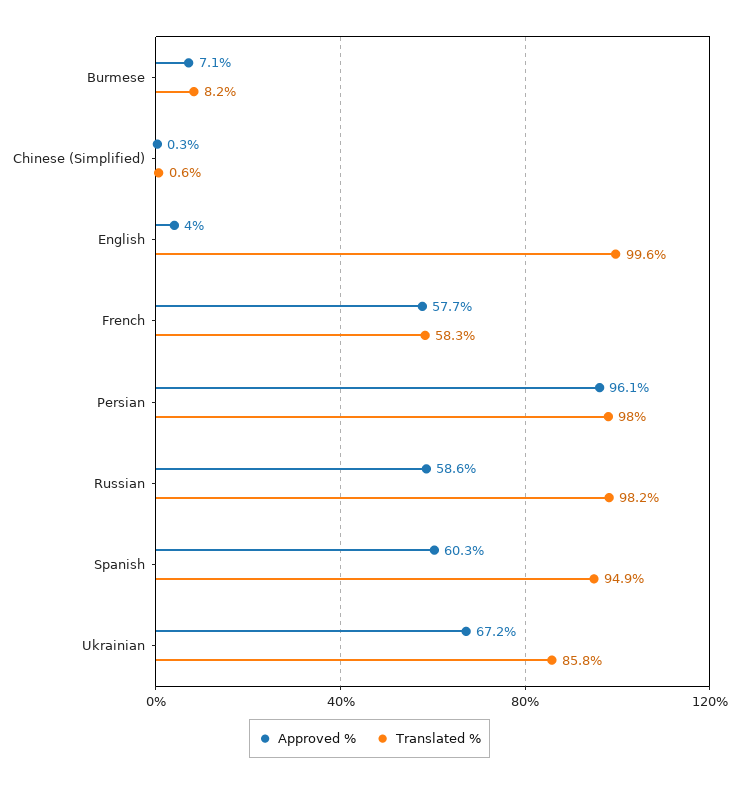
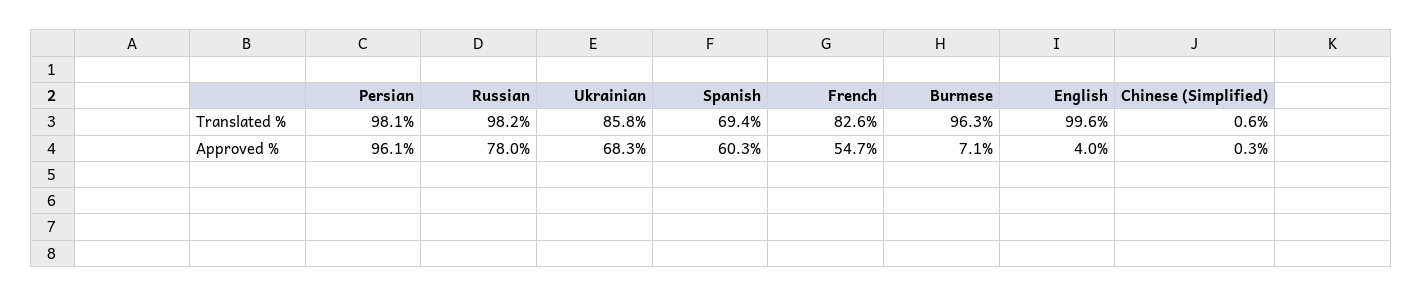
  {
    "Approved %": {
      "Burmese": 7.1,
      "Chinese (Simplified)": 0.3,
      "English": 4,
-     "French": 57.7,
+     "French": 54.7,
      "Persian": 96.1,
-     "Russian": 58.6,
+     "Russian": 78,
      "Spanish": 60.3,
-     "Ukrainian": 67.2
+     "Ukrainian": 68.3
    },
    "Translated %": {
-     "Burmese": 8.2,
+     "Burmese": 96.3,
      "Chinese (Simplified)": 0.6,
      "English": 99.6,
-     "French": 58.3,
+     "French": 82.6,
-     "Persian": 98,
+     "Persian": 98.1,
      "Russian": 98.2,
-     "Spanish": 94.9,
+     "Spanish": 69.4,
      "Ukrainian": 85.8
    }
  }

